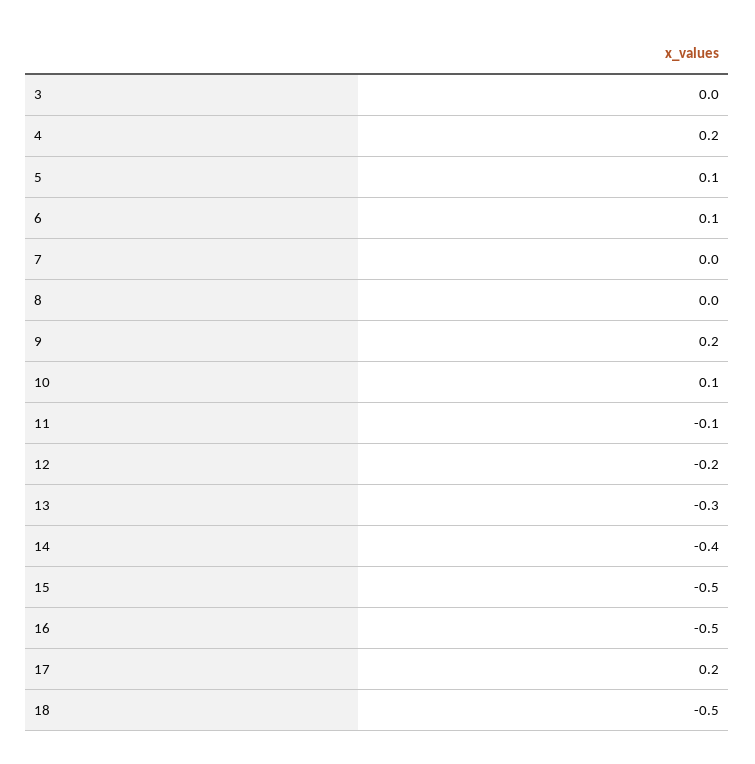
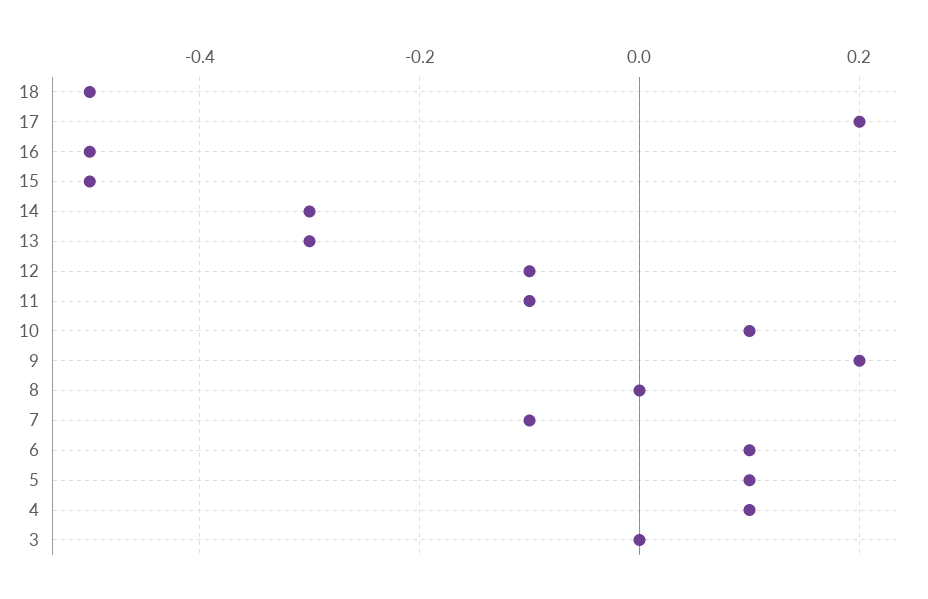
  {
    "3": 0,
-   "4": 0.2,
+   "4": 0.1,
    "5": 0.1,
    "6": 0.1,
-   "7": 0,
+   "7": -0.1,
    "8": 0,
    "9": 0.2,
    "10": 0.1,
    "11": -0.1,
-   "12": -0.2,
+   "12": -0.1,
    "13": -0.3,
-   "14": -0.4,
+   "14": -0.3,
    "15": -0.5,
    "16": -0.5,
    "17": 0.2,
    "18": -0.5
  }

